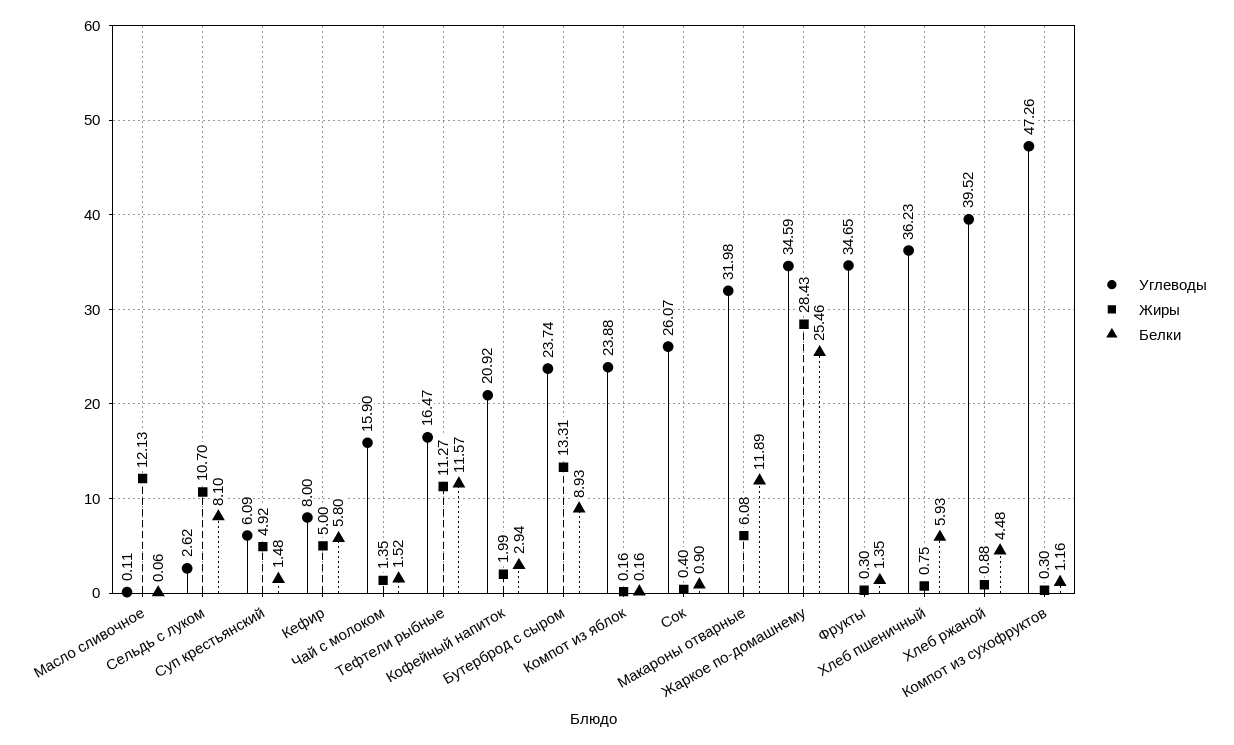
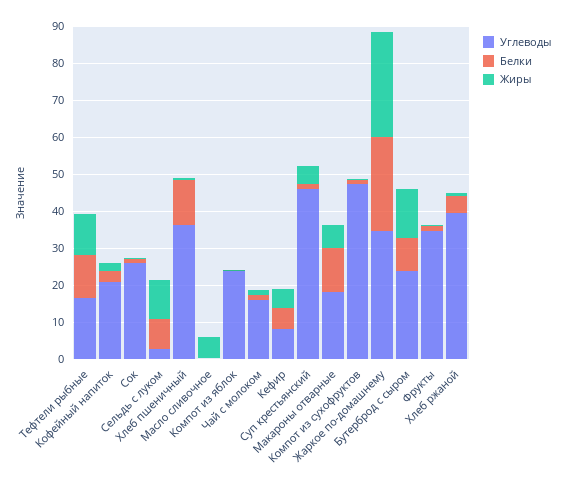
  {
    "Углеводы": {
      "Масло сливочное": 0.11,
      "Сельдь с луком": 2.62,
-     "Суп крестьянский": 6.09,
+     "Суп крестьянский": 45,
      "Кефир": 8,
      "Чай с молоком": 15.9,
      "Тефтели рыбные": 16.47,
      "Кофейный напиток": 20.92,
      "Бутерброд с сыром": 23.74,
      "Компот из яблок": 23.88,
      "Сок": 26.07,
-     "Макароны отварные": 31.98,
+     "Макароны отварные": 17.5,
      "Жаркое по-домашнему": 34.59,
      "Фрукты": 34.65,
      "Хлеб пшеничный": 36.23,
      "Хлеб ржаной": 39.52,
      "Компот из сухофруктов": 47.26
    },
    "Жиры": {
-     "Масло сливочное": 12.13,
+     "Масло сливочное": 5,
      "Сельдь с луком": 10.7,
      "Суп крестьянский": 4.92,
      "Кефир": 5,
      "Чай с молоком": 1.35,
      "Тефтели рыбные": 11.27,
      "Кофейный напиток": 1.99,
      "Бутерброд с сыром": 13.31,
      "Компот из яблок": 0.16,
      "Сок": 0.4,
      "Макароны отварные": 6.08,
      "Жаркое по-домашнему": 28.43,
      "Фрукты": 0.3,
      "Хлеб пшеничный": 0.75,
      "Хлеб ржаной": 0.88,
      "Компот из сухофруктов": 0.3
    },
    "Белки": {
      "Масло сливочное": 0.06,
      "Сельдь с луком": 8.1,
      "Суп крестьянский": 1.48,
      "Кефир": 5.8,
      "Чай с молоком": 1.52,
      "Тефтели рыбные": 11.57,
      "Кофейный напиток": 2.94,
      "Бутерброд с сыром": 8.93,
      "Компот из яблок": 0.16,
      "Сок": 0.9,
      "Макароны отварные": 11.89,
      "Жаркое по-домашнему": 25.46,
      "Фрукты": 1.35,
-     "Хлеб пшеничный": 5.93,
+     "Хлеб пшеничный": 12.5,
      "Хлеб ржаной": 4.48,
      "Компот из сухофруктов": 1.16
    }
  }

